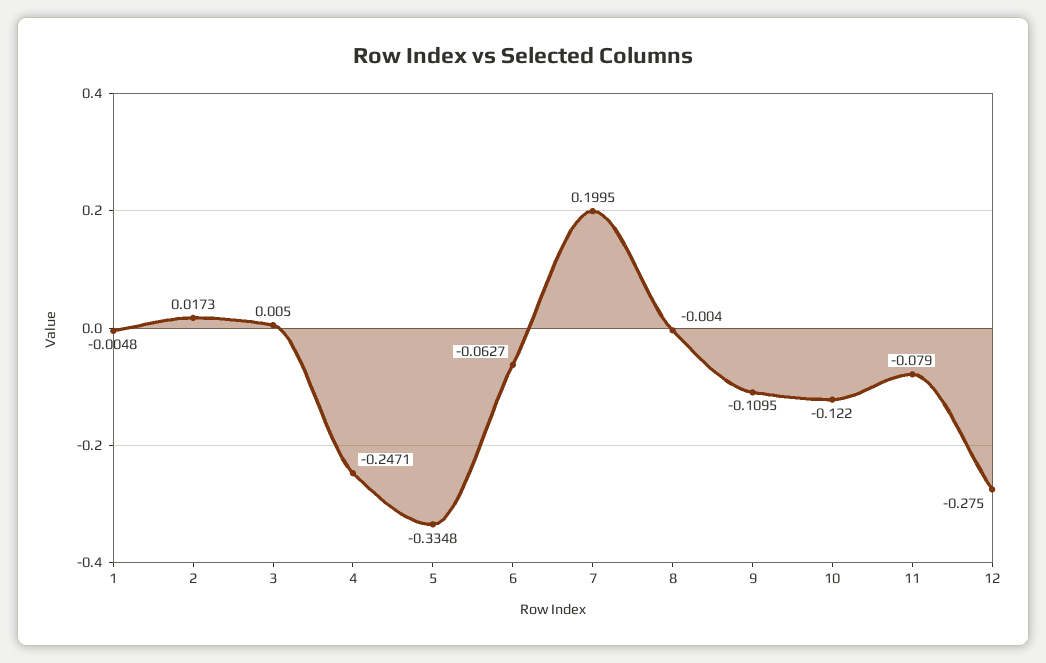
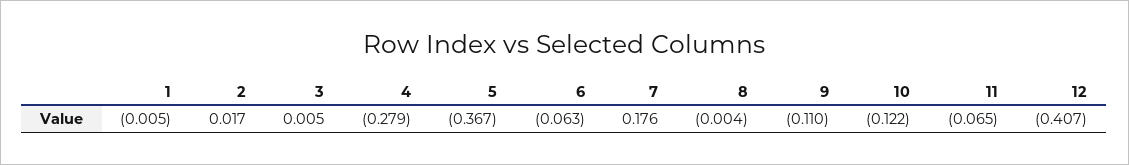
  {
    "1": -0.0048,
    "2": 0.0173,
    "3": 0.005,
-   "4": -0.2471,
+   "4": -0.279,
-   "5": -0.3348,
+   "5": -0.367,
    "6": -0.0627,
-   "7": 0.1995,
+   "7": 0.176,
    "8": -0.004,
    "9": -0.1095,
    "10": -0.122,
-   "11": -0.079,
+   "11": -0.065,
-   "12": -0.275
+   "12": -0.407
  }

